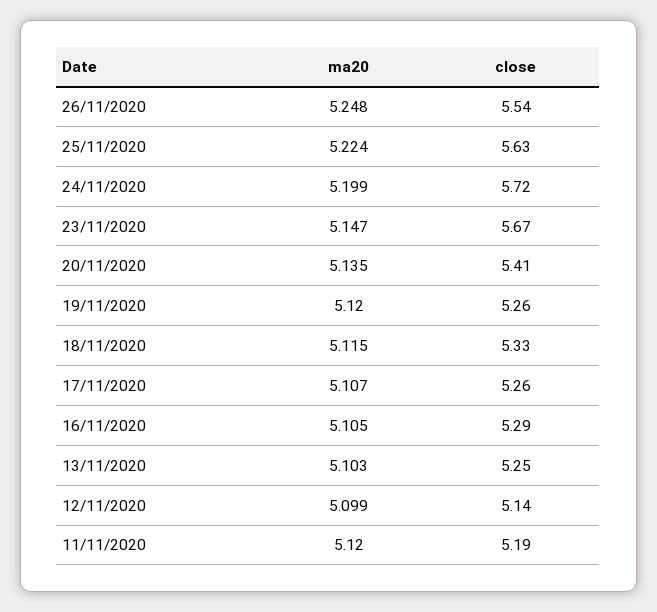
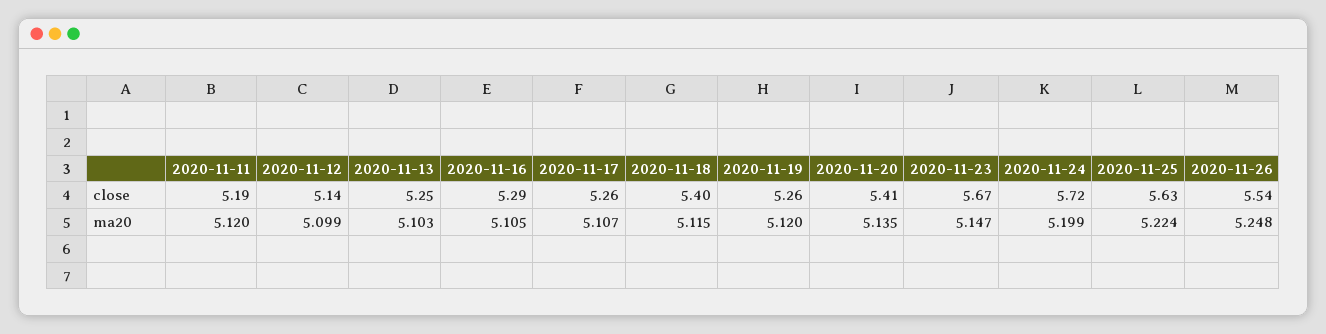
  {
    "ma20": {
      "26/11/2020": 5.248,
      "25/11/2020": 5.224,
      "24/11/2020": 5.199,
      "23/11/2020": 5.147,
      "20/11/2020": 5.135,
      "19/11/2020": 5.12,
      "18/11/2020": 5.115,
      "17/11/2020": 5.107,
      "16/11/2020": 5.105,
      "13/11/2020": 5.103,
      "12/11/2020": 5.099,
      "11/11/2020": 5.12
    },
    "close": {
      "26/11/2020": 5.54,
      "25/11/2020": 5.63,
      "24/11/2020": 5.72,
      "23/11/2020": 5.67,
      "20/11/2020": 5.41,
      "19/11/2020": 5.26,
-     "18/11/2020": 5.33,
+     "18/11/2020": 5.4,
      "17/11/2020": 5.26,
      "16/11/2020": 5.29,
      "13/11/2020": 5.25,
      "12/11/2020": 5.14,
      "11/11/2020": 5.19
    }
  }

